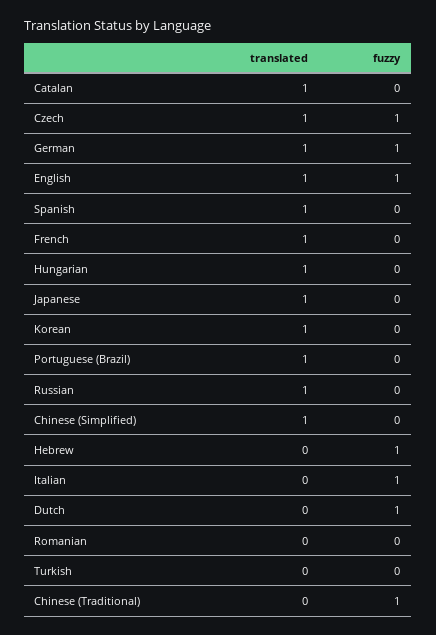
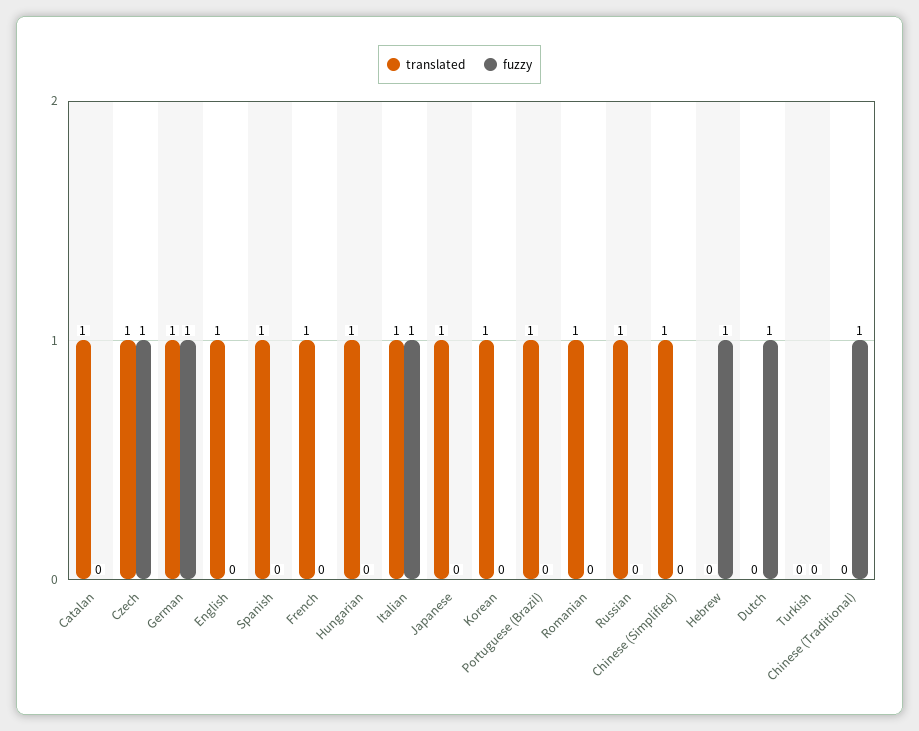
  {
    "translated": {
      "Catalan": 1,
      "Czech": 1,
      "German": 1,
      "English": 1,
      "Spanish": 1,
      "French": 1,
      "Hungarian": 1,
      "Japanese": 1,
      "Korean": 1,
      "Portuguese (Brazil)": 1,
      "Russian": 1,
      "Chinese (Simplified)": 1,
      "Hebrew": 0,
-     "Italian": 0,
+     "Italian": 1,
      "Dutch": 0,
-     "Romanian": 0,
+     "Romanian": 1,
      "Turkish": 0,
      "Chinese (Traditional)": 0
    },
    "fuzzy": {
      "Catalan": 0,
      "Czech": 1,
      "German": 1,
-     "English": 1,
+     "English": 0,
      "Spanish": 0,
      "French": 0,
      "Hungarian": 0,
      "Japanese": 0,
      "Korean": 0,
      "Portuguese (Brazil)": 0,
      "Russian": 0,
      "Chinese (Simplified)": 0,
      "Hebrew": 1,
      "Italian": 1,
      "Dutch": 1,
      "Romanian": 0,
      "Turkish": 0,
      "Chinese (Traditional)": 1
    }
  }

